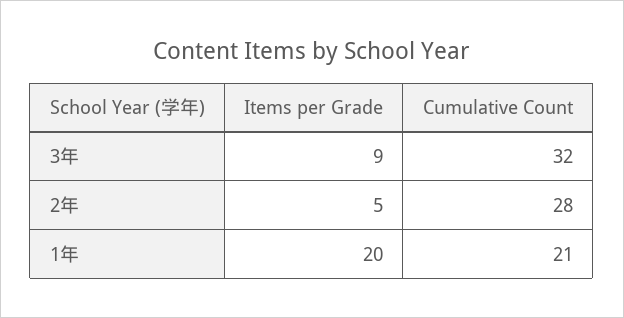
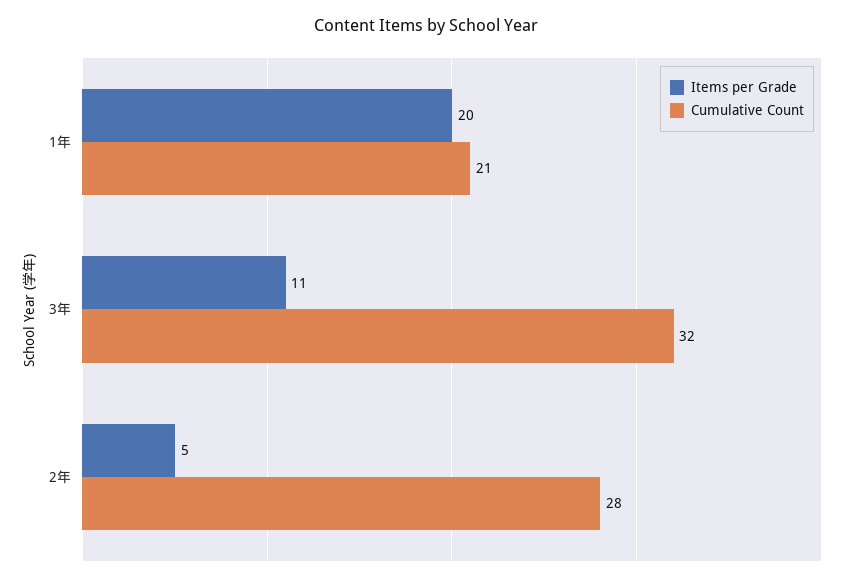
  {
    "Items per Grade": {
-     "3年": 9,
+     "3年": 11,
      "2年": 5,
      "1年": 20
    },
    "Cumulative Count": {
      "3年": 32,
      "2年": 28,
      "1年": 21
    }
  }

